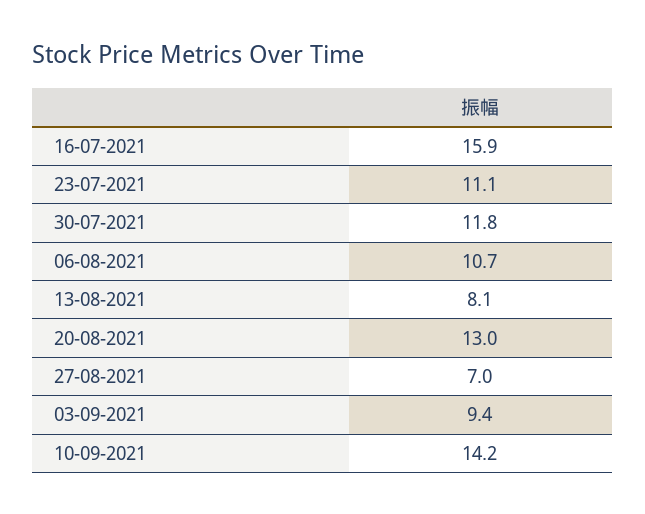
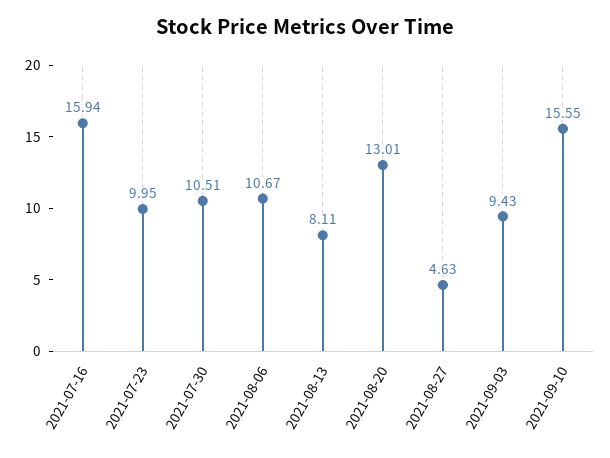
  {
    "16-07-2021": 15.94,
-   "23-07-2021": 11.1,
+   "23-07-2021": 9.95,
-   "30-07-2021": 11.8,
+   "30-07-2021": 10.51,
    "06-08-2021": 10.67,
    "13-08-2021": 8.11,
    "20-08-2021": 13.01,
-   "27-08-2021": 7,
+   "27-08-2021": 4.63,
    "03-09-2021": 9.43,
-   "10-09-2021": 14.2
+   "10-09-2021": 15.55
  }

